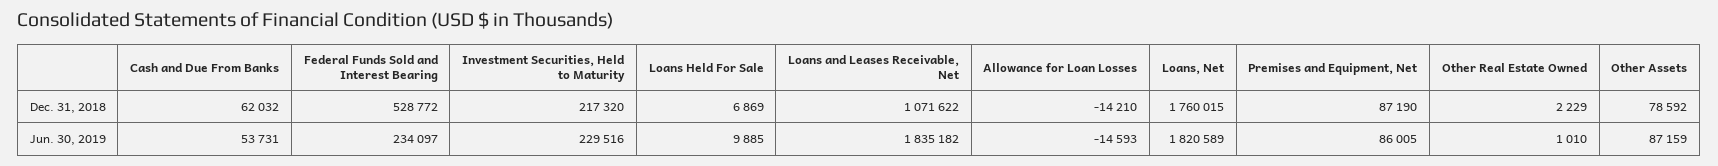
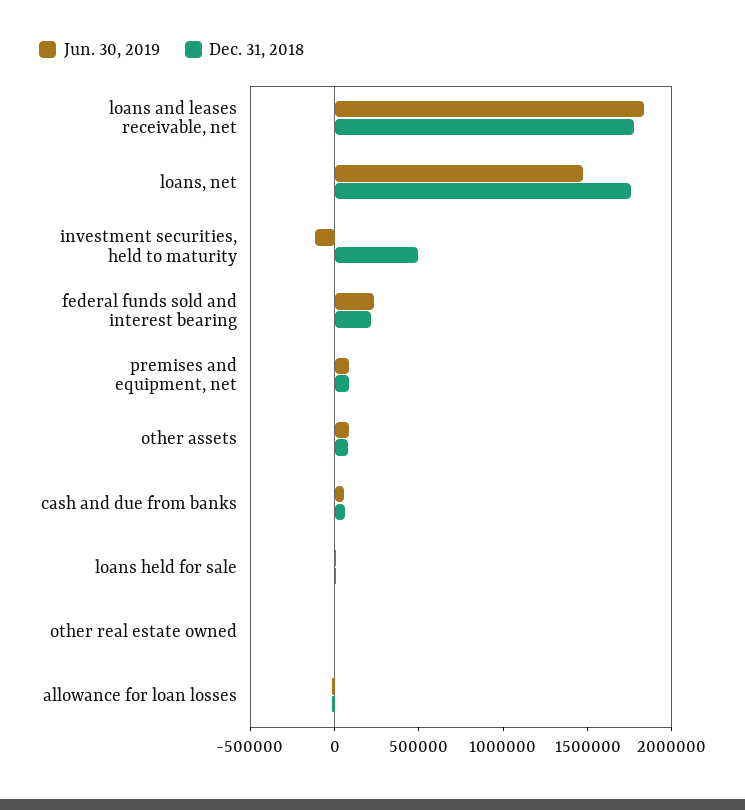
  {
    "Dec. 31, 2018": {
      "Cash and Due From Banks": 62032,
-     "Federal Funds Sold and Interest Bearing": 528772,
+     "Federal Funds Sold and Interest Bearing": 200000,
-     "Investment Securities, Held to Maturity": 217320,
+     "Investment Securities, Held to Maturity": 500000,
      "Loans Held For Sale": 6869,
-     "Loans and Leases Receivable, Net": 1071622,
+     "Loans and Leases Receivable, Net": 1800000,
      "Allowance for Loan Losses": -14210,
      "Loans, Net": 1760015,
      "Premises and Equipment, Net": 87190,
      "Other Real Estate Owned": 2229,
      "Other Assets": 78592
    },
    "Jun. 30, 2019": {
      "Cash and Due From Banks": 53731,
      "Federal Funds Sold and Interest Bearing": 234097,
-     "Investment Securities, Held to Maturity": 229516,
+     "Investment Securities, Held to Maturity": -100000,
      "Loans Held For Sale": 9885,
      "Loans and Leases Receivable, Net": 1835182,
      "Allowance for Loan Losses": -14593,
-     "Loans, Net": 1820589,
+     "Loans, Net": 1500000,
      "Premises and Equipment, Net": 86005,
      "Other Real Estate Owned": 1010,
      "Other Assets": 87159
    }
  }

